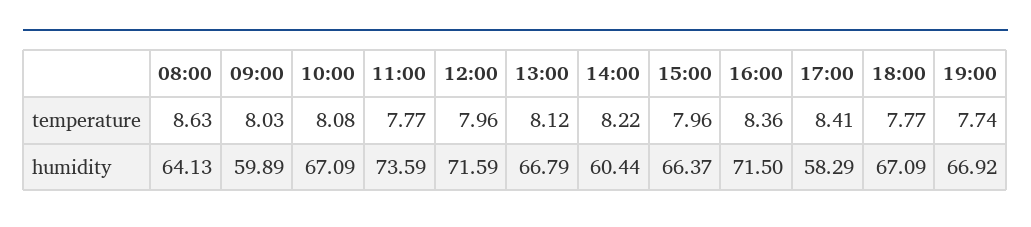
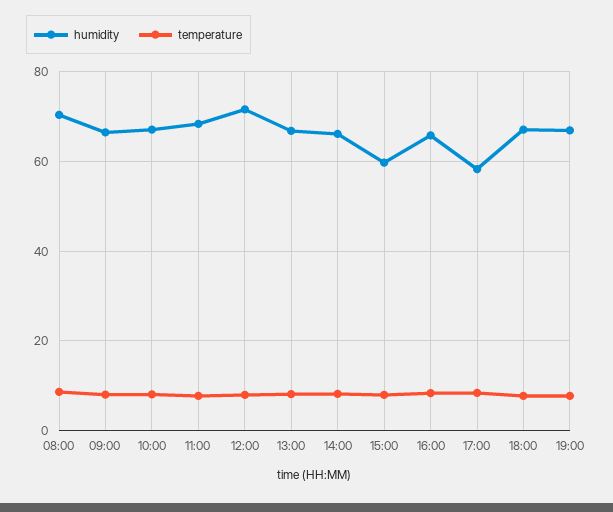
  {
    "temperature": {
      "08:00": 8.63,
      "09:00": 8.03,
      "10:00": 8.08,
      "11:00": 7.77,
      "12:00": 7.96,
      "13:00": 8.12,
      "14:00": 8.22,
      "15:00": 7.96,
      "16:00": 8.36,
      "17:00": 8.41,
      "18:00": 7.77,
      "19:00": 7.74
    },
    "humidity": {
-     "08:00": 64.13,
+     "08:00": 70,
-     "09:00": 59.89,
+     "09:00": 66,
      "10:00": 67.09,
-     "11:00": 73.59,
+     "11:00": 68,
      "12:00": 71.59,
      "13:00": 66.79,
-     "14:00": 60.44,
+     "14:00": 66,
-     "15:00": 66.37,
+     "15:00": 60,
-     "16:00": 71.5,
+     "16:00": 66,
      "17:00": 58.29,
      "18:00": 67.09,
      "19:00": 66.92
    }
  }

